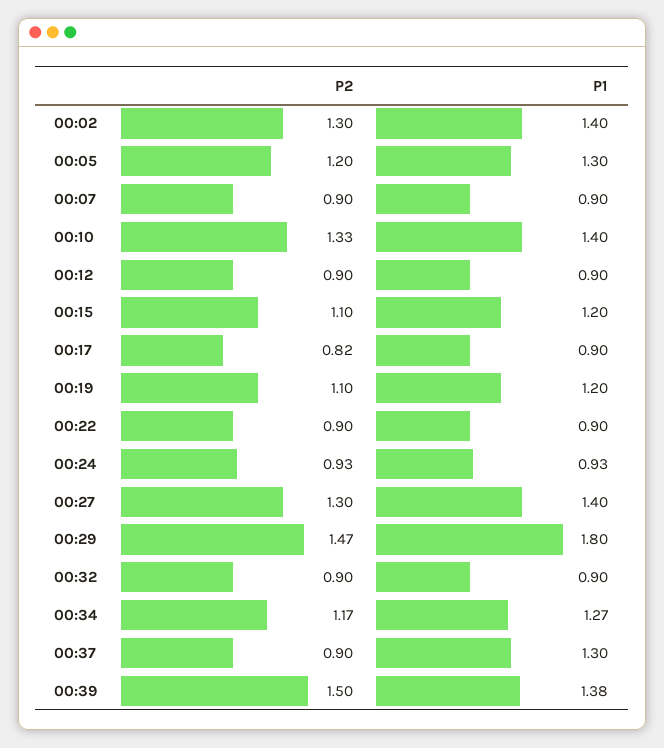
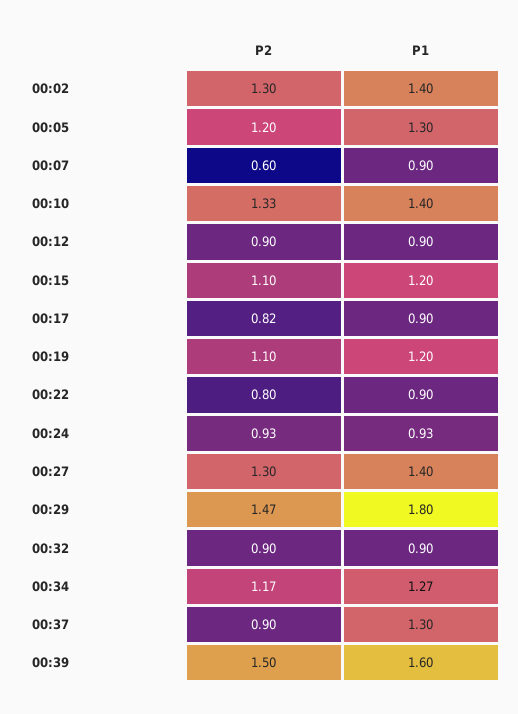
  {
    "P2": {
      "00:02": 1.3,
      "00:05": 1.2,
-     "00:07": 0.9,
+     "00:07": 0.6,
      "00:10": 1.33,
      "00:12": 0.9,
      "00:15": 1.1,
      "00:17": 0.82,
      "00:19": 1.1,
-     "00:22": 0.9,
+     "00:22": 0.8,
      "00:24": 0.93,
      "00:27": 1.3,
      "00:29": 1.47,
      "00:32": 0.9,
      "00:34": 1.17,
      "00:37": 0.9,
      "00:39": 1.5
    },
    "P1": {
      "00:02": 1.4,
      "00:05": 1.3,
      "00:07": 0.9,
      "00:10": 1.4,
      "00:12": 0.9,
      "00:15": 1.2,
      "00:17": 0.9,
      "00:19": 1.2,
      "00:22": 0.9,
      "00:24": 0.93,
      "00:27": 1.4,
      "00:29": 1.8,
      "00:32": 0.9,
      "00:34": 1.27,
      "00:37": 1.3,
-     "00:39": 1.38
+     "00:39": 1.6
    }
  }

